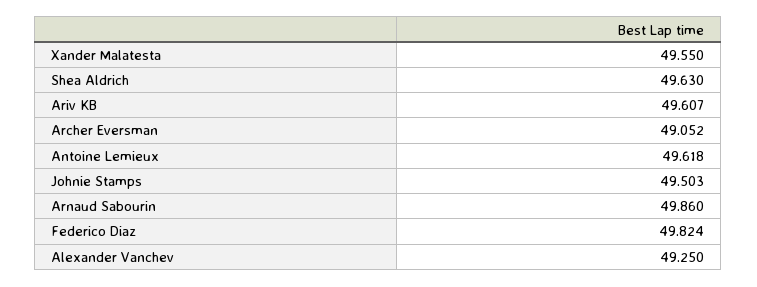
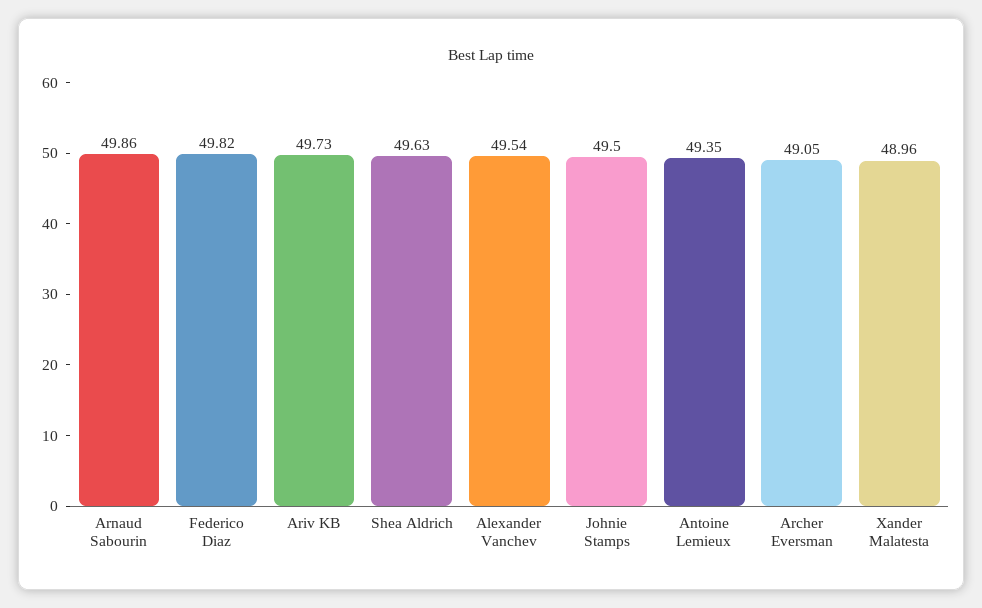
  {
-   "Xander Malatesta": 49.55,
+   "Xander Malatesta": 48.96,
    "Shea Aldrich": 49.63,
-   "Ariv KB": 49.607,
+   "Ariv KB": 49.73,
    "Archer Eversman": 49.052,
-   "Antoine Lemieux": 49.618,
+   "Antoine Lemieux": 49.35,
    "Johnie Stamps": 49.503,
    "Arnaud Sabourin": 49.86,
    "Federico Diaz": 49.824,
-   "Alexander Vanchev": 49.25
+   "Alexander Vanchev": 49.54
  }

